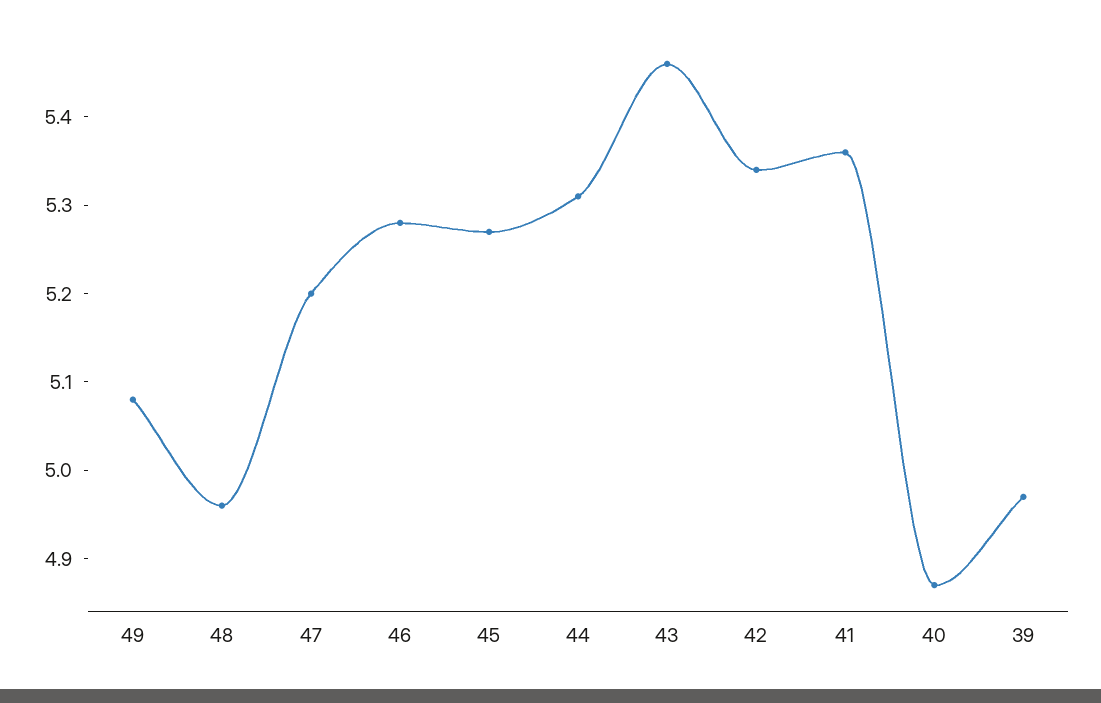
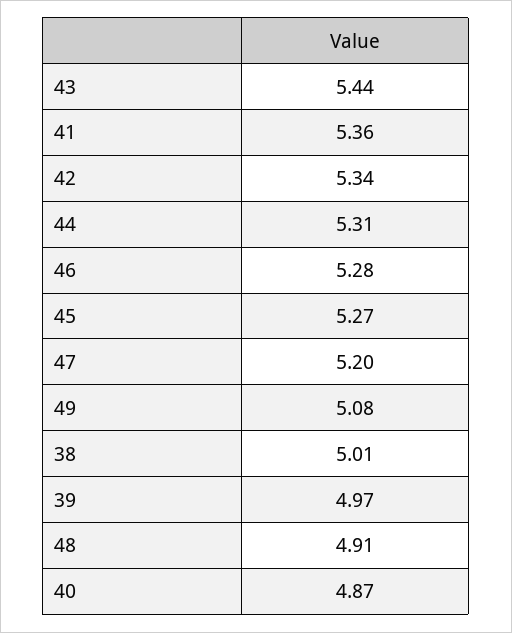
  {
    "49": 5.08,
-   "48": 4.96,
+   "48": 4.91,
    "47": 5.2,
    "46": 5.28,
    "45": 5.27,
    "44": 5.31,
-   "43": 5.46,
+   "43": 5.44,
    "42": 5.34,
    "41": 5.36,
    "40": 4.87,
-   "39": 4.97
+   "39": 4.97,
+   "38": 5.01
  }

